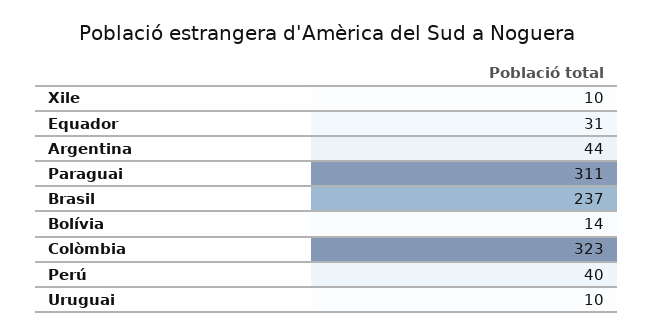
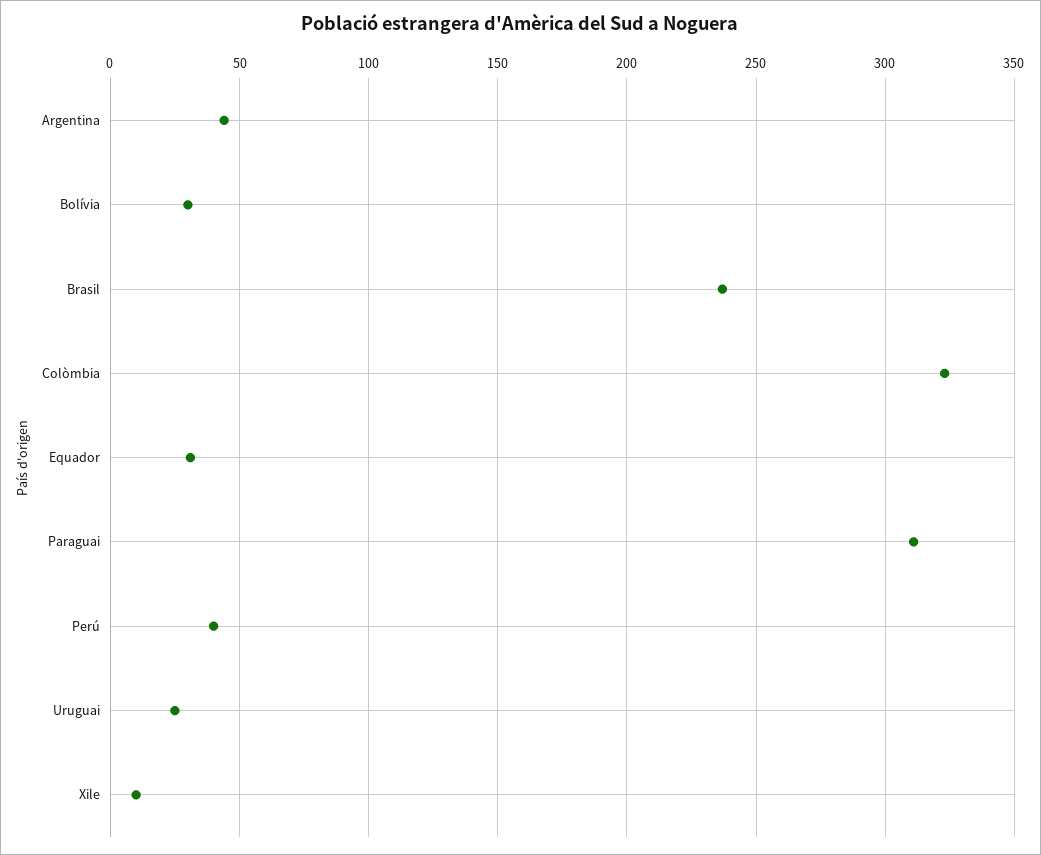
  {
    "Xile": 10,
    "Equador": 31,
    "Argentina": 44,
    "Paraguai": 311,
    "Brasil": 237,
-   "Bolívia": 14,
+   "Bolívia": 30,
    "Colòmbia": 323,
    "Perú": 40,
-   "Uruguai": 10
+   "Uruguai": 25
  }

